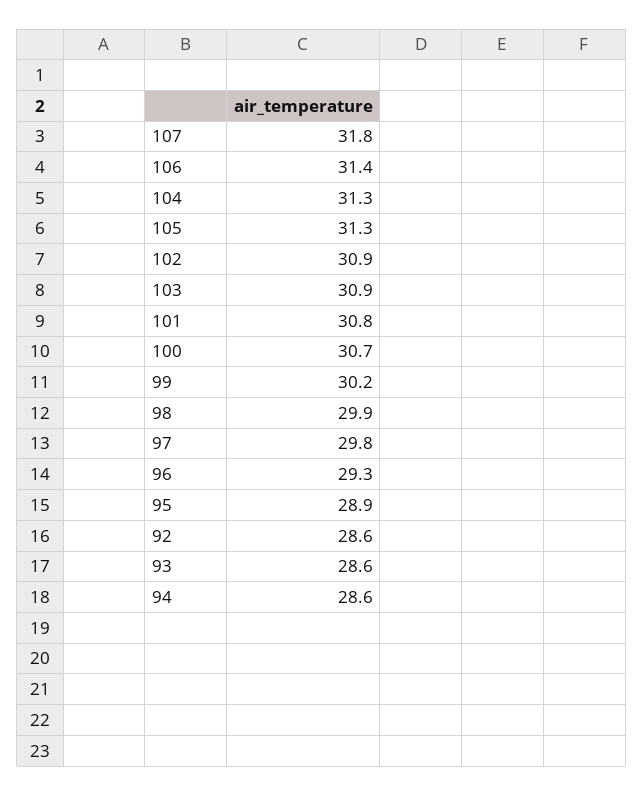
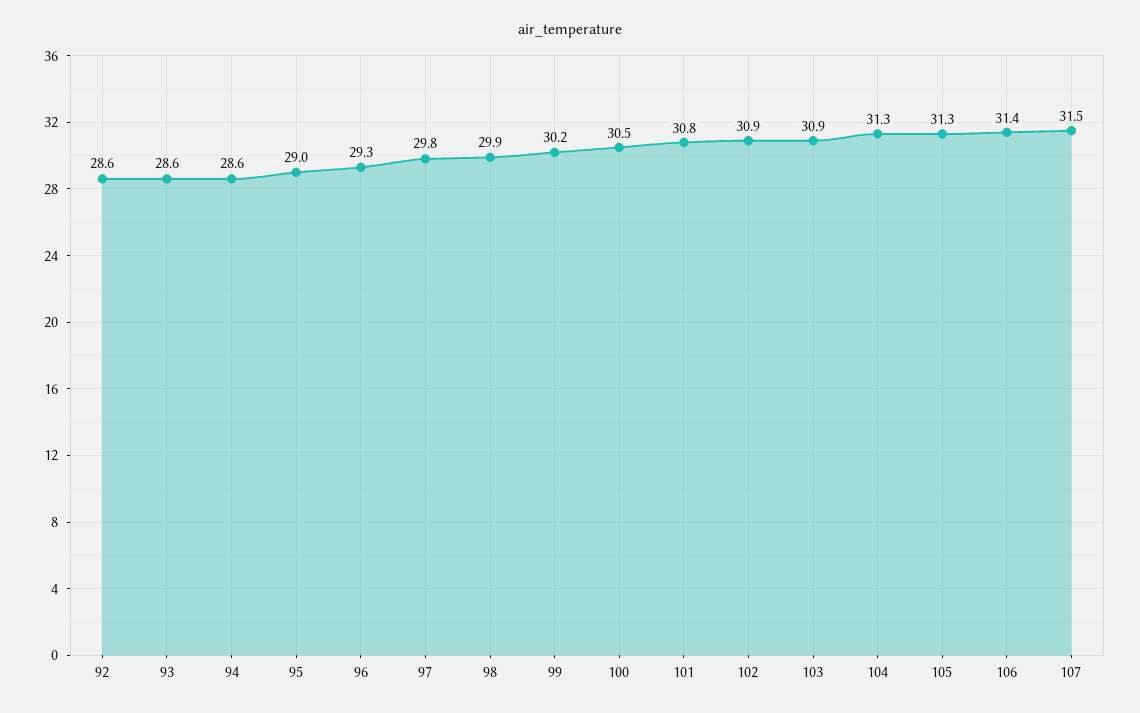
  {
-   "107": 31.8,
+   "107": 31.5,
    "106": 31.4,
    "104": 31.3,
    "105": 31.3,
    "102": 30.9,
    "103": 30.9,
    "101": 30.8,
-   "100": 30.7,
+   "100": 30.5,
    "99": 30.2,
    "98": 29.9,
    "97": 29.8,
    "96": 29.3,
-   "95": 28.9,
+   "95": 29,
    "92": 28.6,
    "93": 28.6,
    "94": 28.6
  }

